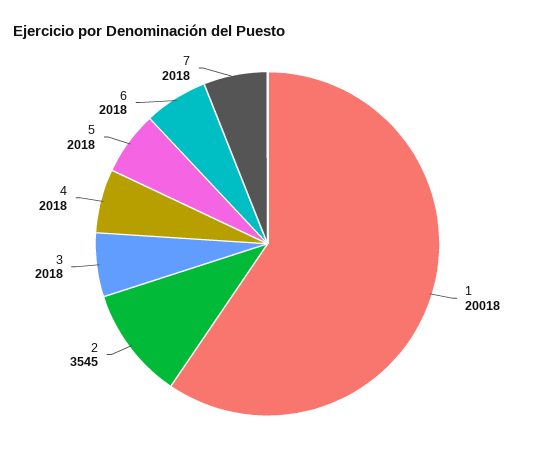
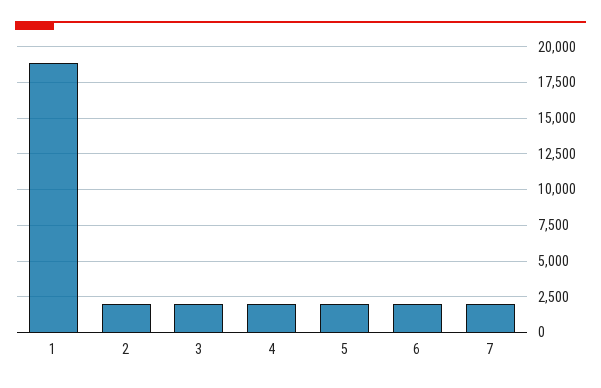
  {
-   "1": 20018,
+   "1": 19000,
-   "2": 3545,
+   "2": 2000,
    "3": 2018,
    "4": 2018,
    "5": 2018,
    "6": 2018,
    "7": 2018
  }

